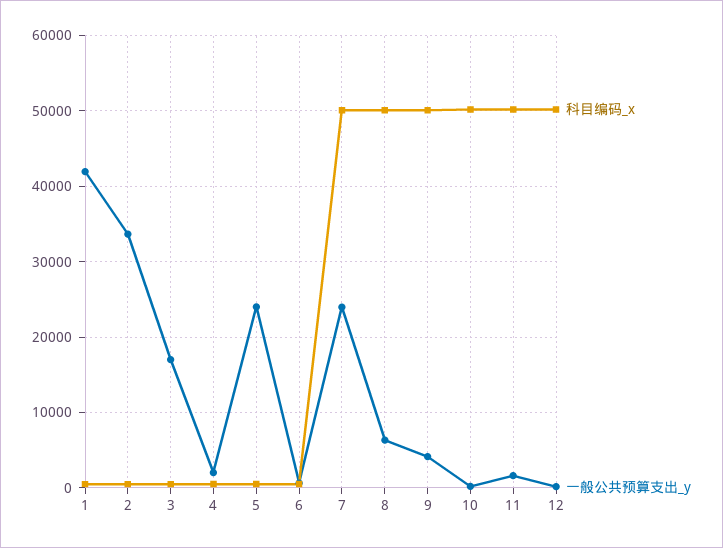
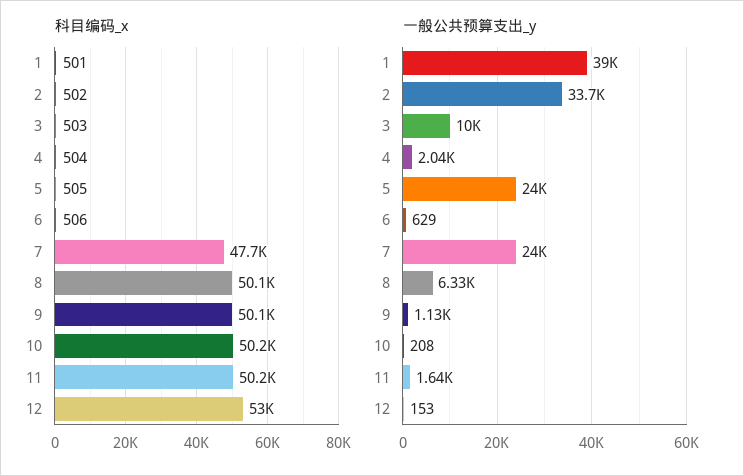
  {
    "科目编码_x": {
      "1": 501,
      "2": 502,
      "3": 503,
      "4": 504,
      "5": 505,
      "6": 506,
-     "7": 50000,
+     "7": 47700,
      "8": 50100,
      "9": 50100,
      "10": 50200,
      "11": 50200,
-     "12": 50000
+     "12": 53000
    },
    "一般公共预算支出_y": {
-     "1": 42000,
+     "1": 39000,
      "2": 33700,
-     "3": 17000,
+     "3": 10000,
      "4": 2040,
      "5": 24000,
      "6": 629,
      "7": 24000,
      "8": 6330,
-     "9": 4000,
+     "9": 1130,
      "10": 208,
      "11": 1640,
      "12": 153
    }
  }

